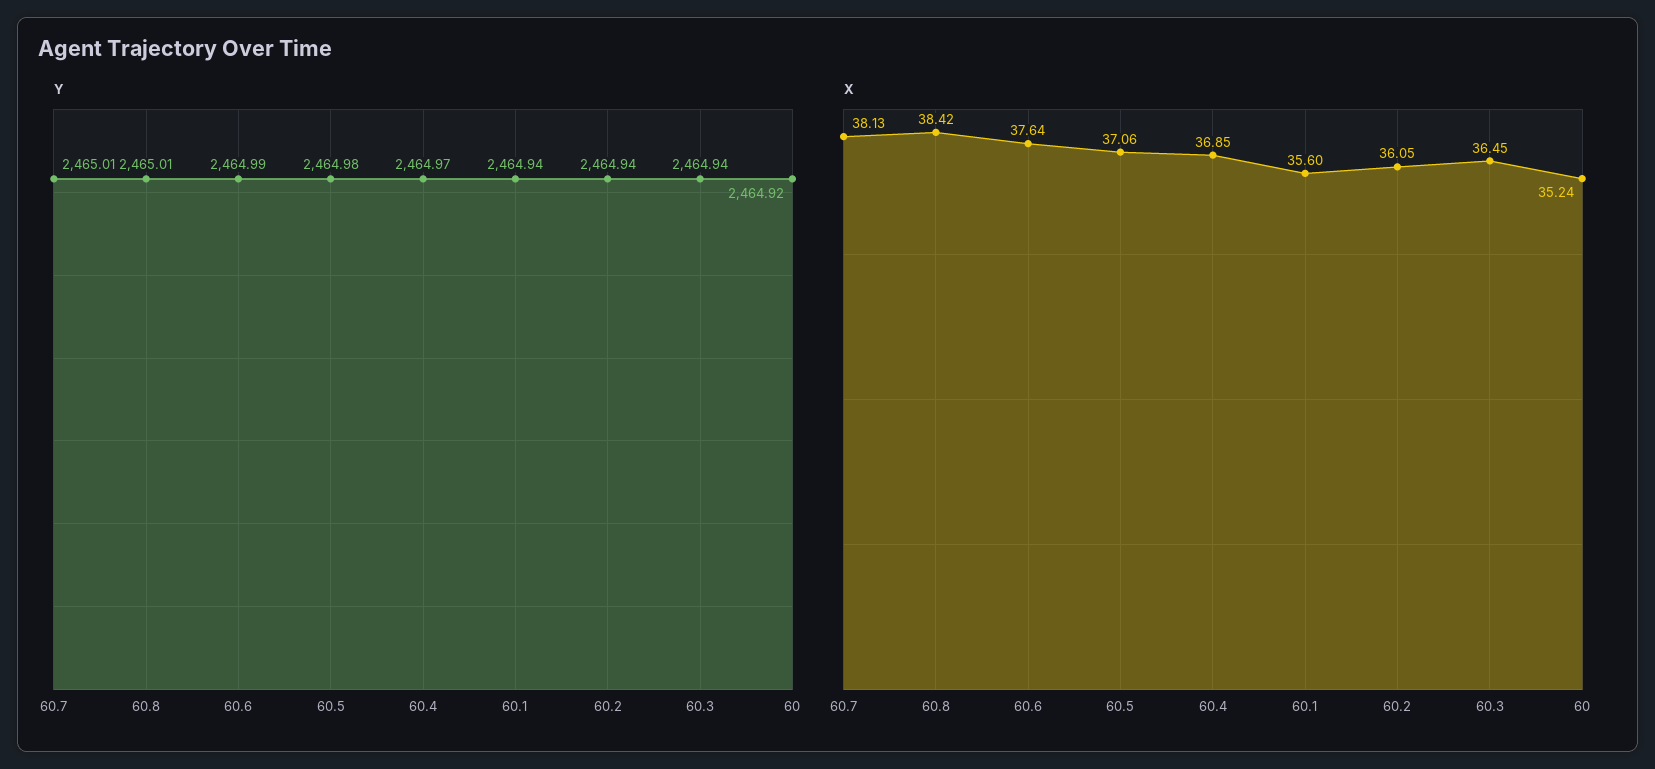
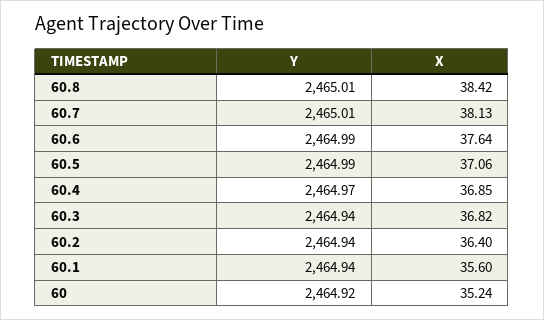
  {
    "Y": {
      "60.7": 2465.01,
      "60.8": 2465.01,
      "60.6": 2464.99,
-     "60.5": 2464.98,
+     "60.5": 2464.99,
      "60.4": 2464.97,
      "60.1": 2464.94,
      "60.2": 2464.94,
      "60.3": 2464.94,
      "60": 2464.92
    },
    "X": {
      "60.7": 38.13,
      "60.8": 38.42,
      "60.6": 37.64,
      "60.5": 37.06,
      "60.4": 36.85,
      "60.1": 35.6,
-     "60.2": 36.05,
+     "60.2": 36.4,
-     "60.3": 36.45,
+     "60.3": 36.82,
      "60": 35.24
    }
  }

